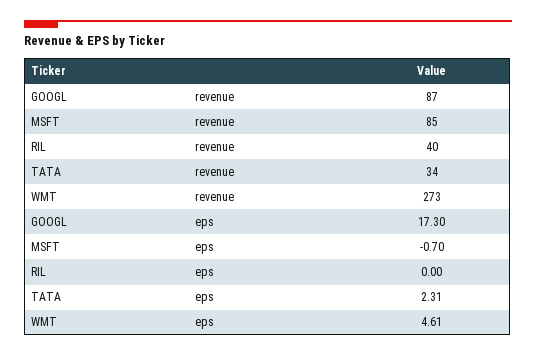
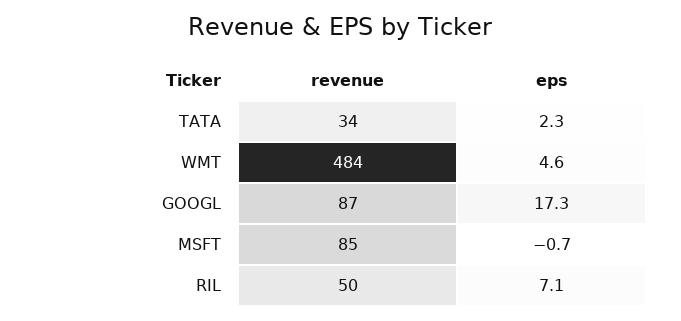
  {
    "GOOGL": {
      "revenue": 87,
      "eps": 17.3
    },
    "MSFT": {
      "revenue": 85,
      "eps": -0.7
    },
    "RIL": {
-     "revenue": 40,
+     "revenue": 50,
-     "eps": 0
+     "eps": 7.1
    },
    "TATA": {
      "revenue": 34,
      "eps": 2.31
    },
    "WMT": {
-     "revenue": 273,
+     "revenue": 484,
      "eps": 4.61
    }
  }

